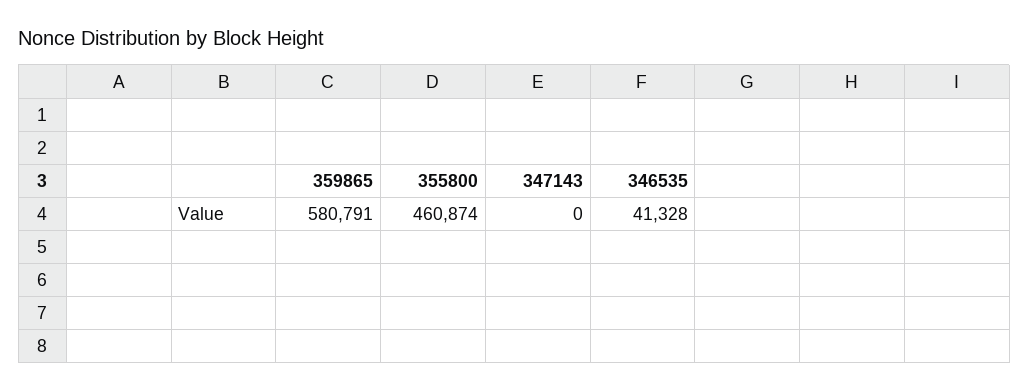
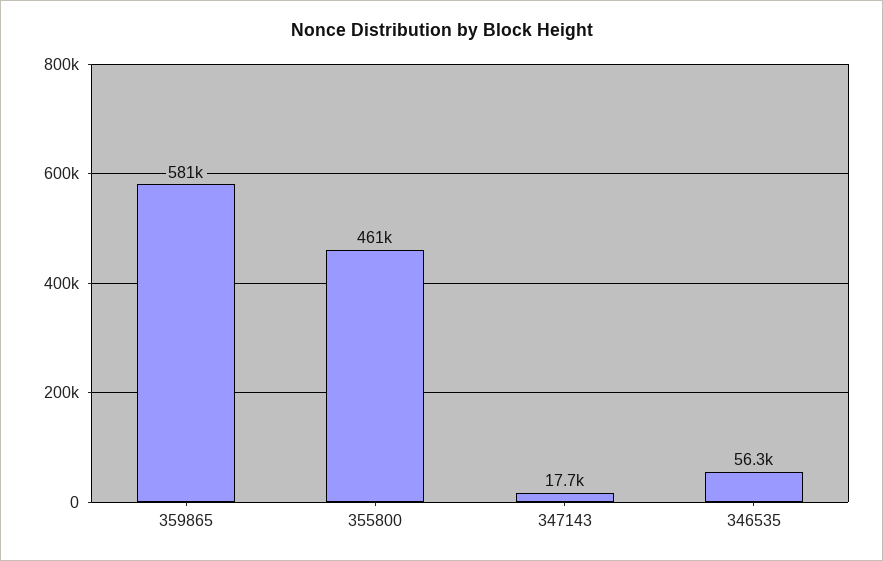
  {
    "359865": 580791,
    "355800": 460874,
-   "347143": 0,
+   "347143": 17700,
-   "346535": 41328
+   "346535": 56300
  }

